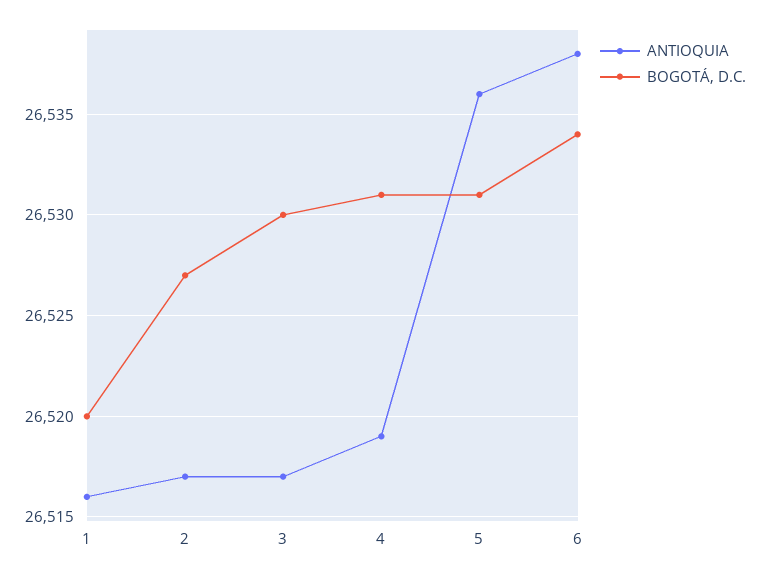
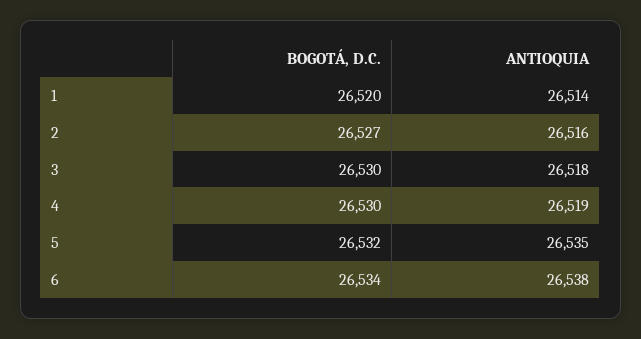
  {
    "ANTIOQUIA": {
-     "1": 26516,
+     "1": 26514,
-     "2": 26517,
+     "2": 26516,
-     "3": 26517,
+     "3": 26518,
      "4": 26519,
-     "5": 26536,
+     "5": 26535,
      "6": 26538
    },
    "BOGOTÁ, D.C.": {
      "1": 26520,
      "2": 26527,
      "3": 26530,
-     "4": 26531,
+     "4": 26530,
-     "5": 26531,
+     "5": 26532,
      "6": 26534
    }
  }

